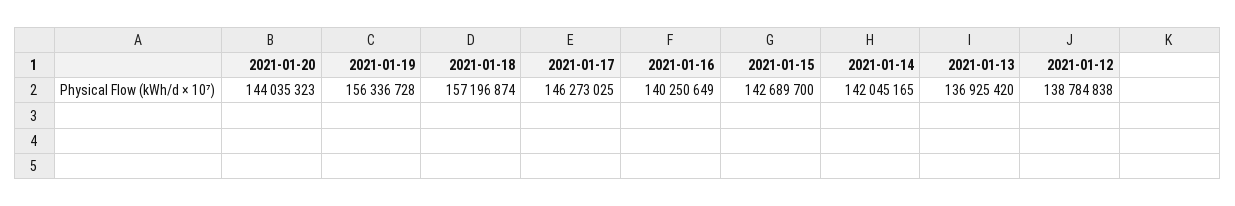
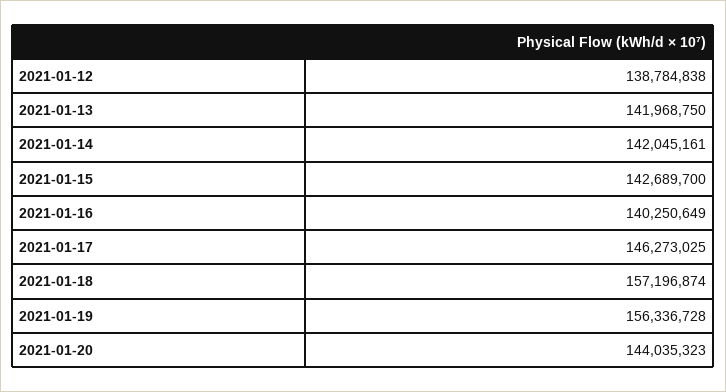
  {
    "2021-01-20": 144035323,
    "2021-01-19": 156336728,
    "2021-01-18": 157196874,
    "2021-01-17": 146273025,
    "2021-01-16": 140250649,
    "2021-01-15": 142689700,
-   "2021-01-14": 142045165,
+   "2021-01-14": 142045161,
-   "2021-01-13": 136925420,
+   "2021-01-13": 141968750,
    "2021-01-12": 138784838
  }

